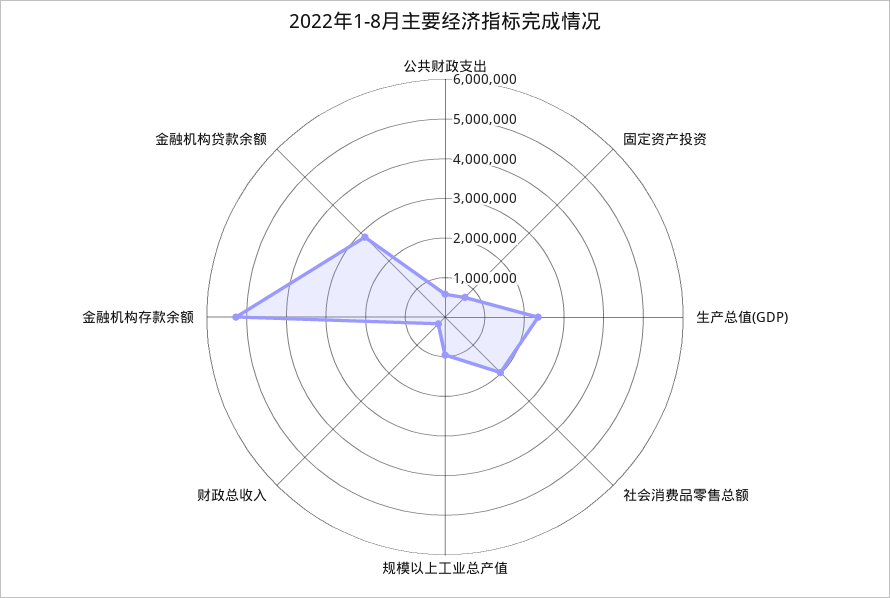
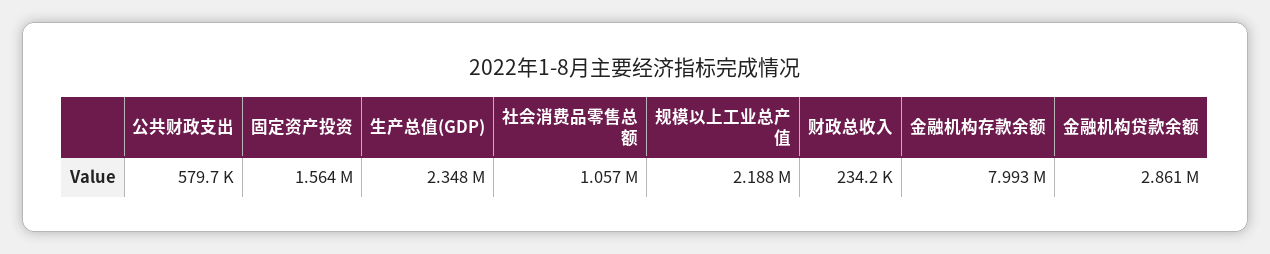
  {
    "公共财政支出": 579700,
-   "固定资产投资": 750000,
+   "固定资产投资": 1564000,
    "生产总值(GDP)": 2348000,
-   "社会消费品零售总额": 2000000,
+   "社会消费品零售总额": 1057000,
-   "规模以上工业总产值": 1000000,
+   "规模以上工业总产值": 2188000,
    "财政总收入": 234200,
-   "金融机构存款余额": 5250000,
+   "金融机构存款余额": 7993000,
    "金融机构贷款余额": 2861000
  }

